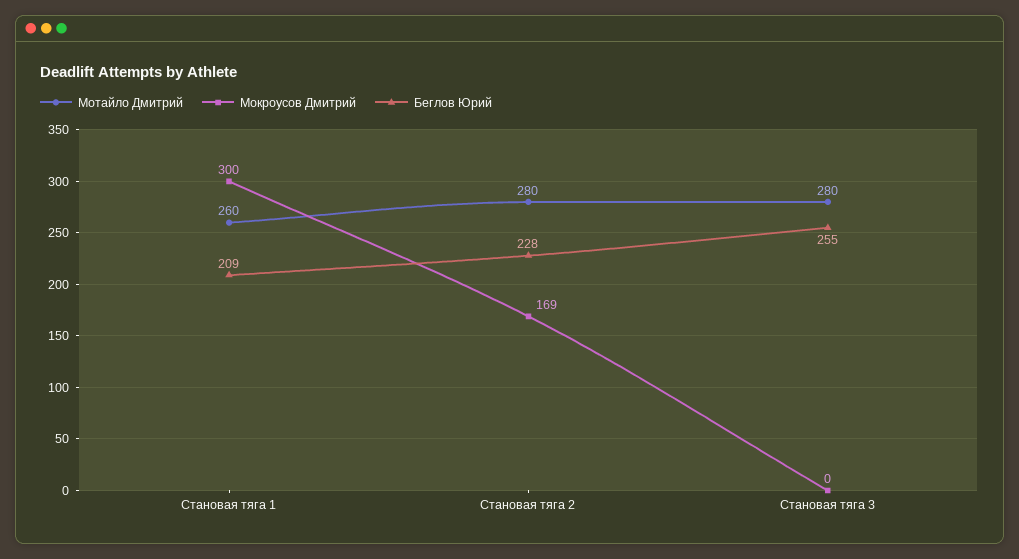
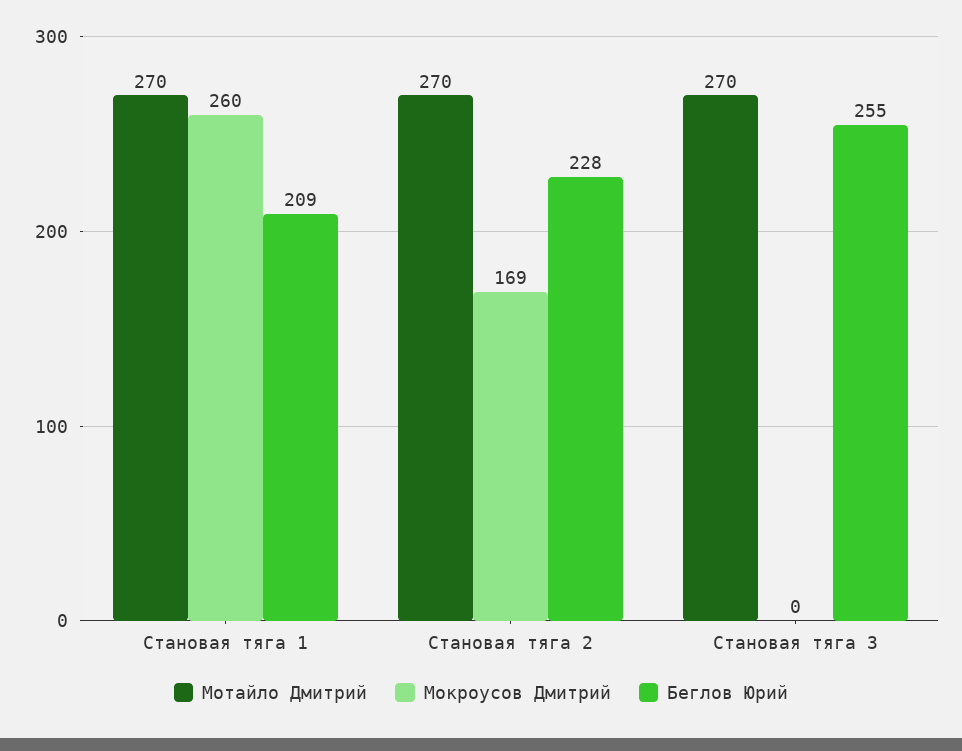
  {
    "Мотайло Дмитрий": {
-     "Становая тяга 1": 260,
+     "Становая тяга 1": 270,
-     "Становая тяга 2": 280,
+     "Становая тяга 2": 270,
-     "Становая тяга 3": 280
+     "Становая тяга 3": 270
    },
    "Мокроусов Дмитрий": {
-     "Становая тяга 1": 300,
+     "Становая тяга 1": 260,
      "Становая тяга 2": 169,
      "Становая тяга 3": 0
    },
    "Беглов Юрий": {
      "Становая тяга 1": 209,
      "Становая тяга 2": 228,
      "Становая тяга 3": 255
    }
  }

